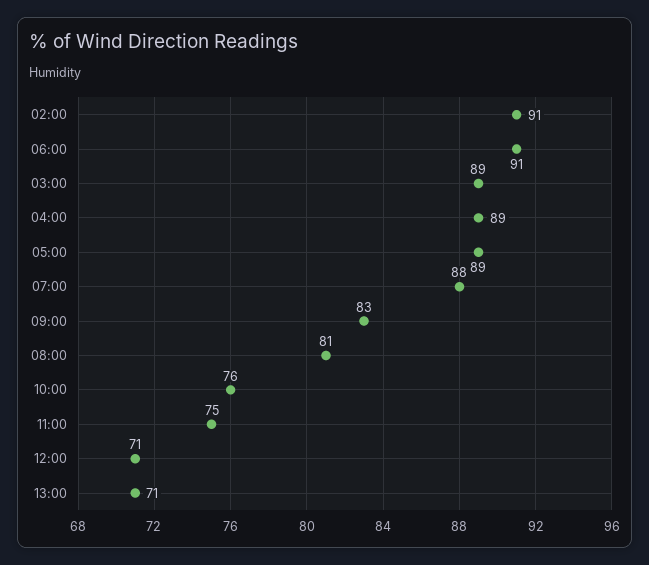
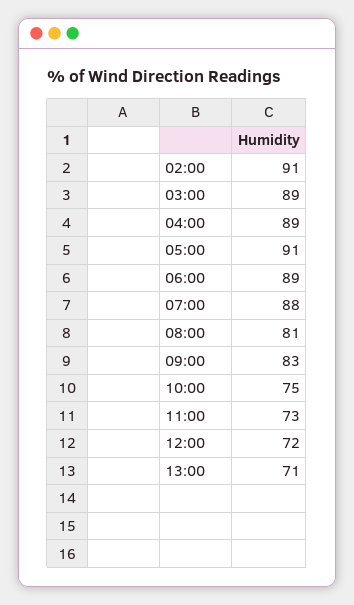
  {
    "02:00": 91,
-   "06:00": 91,
+   "06:00": 89,
    "03:00": 89,
    "04:00": 89,
-   "05:00": 89,
+   "05:00": 91,
    "07:00": 88,
    "09:00": 83,
    "08:00": 81,
-   "10:00": 76,
+   "10:00": 75,
-   "11:00": 75,
+   "11:00": 73,
-   "12:00": 71,
+   "12:00": 72,
    "13:00": 71
  }

